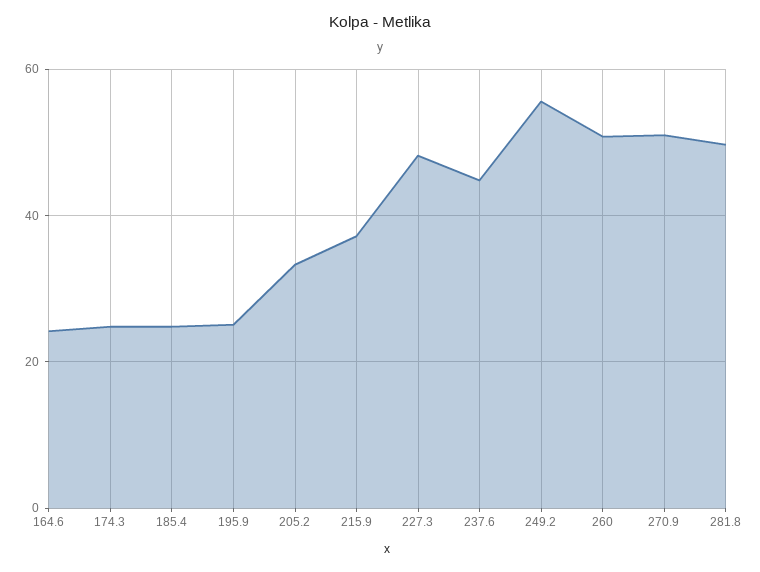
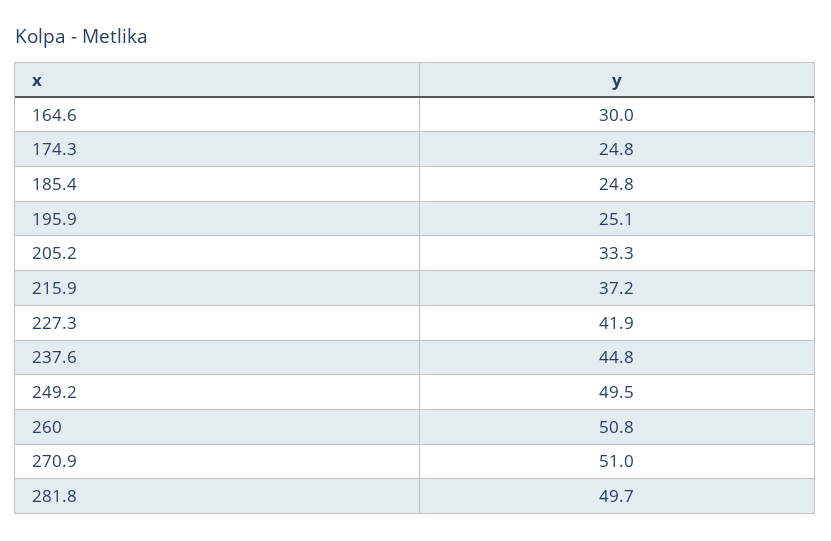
  {
-   "164.6": 24,
+   "164.6": 30,
    "174.3": 24.8,
    "185.4": 24.8,
    "195.9": 25.1,
    "205.2": 33.3,
    "215.9": 37.2,
-   "227.3": 48,
+   "227.3": 41.9,
    "237.6": 44.8,
-   "249.2": 56,
+   "249.2": 49.5,
    "260": 50.8,
    "270.9": 51,
    "281.8": 49.7
  }

